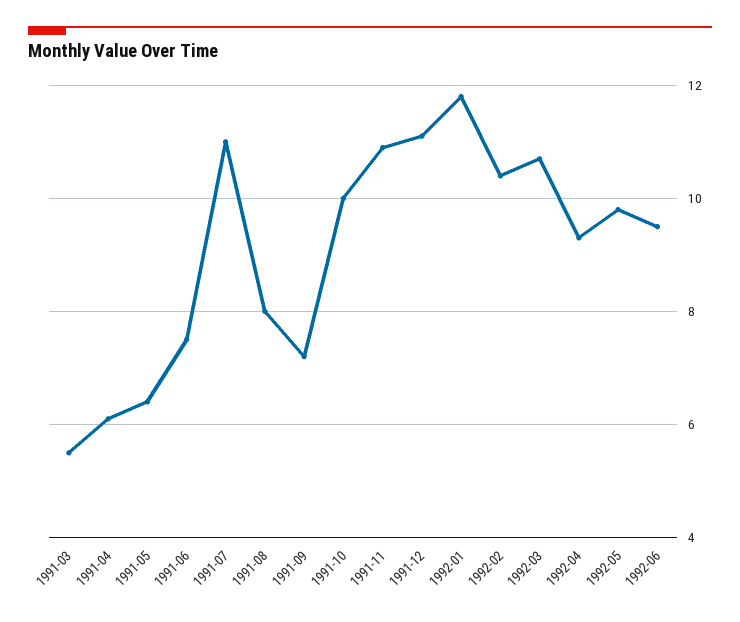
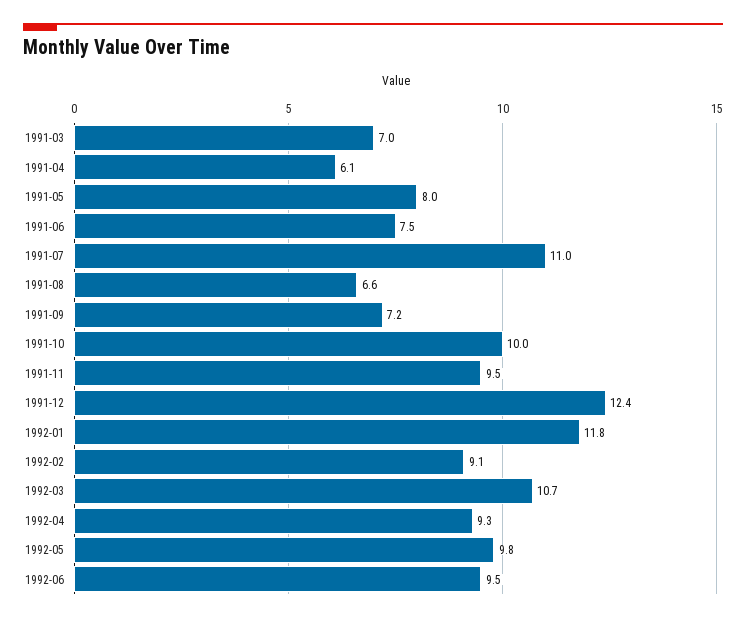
  {
-   "1991-03": 5.5,
+   "1991-03": 7,
    "1991-04": 6.1,
-   "1991-05": 6.5,
+   "1991-05": 8,
    "1991-06": 7.5,
    "1991-07": 11,
-   "1991-08": 8,
+   "1991-08": 6.6,
    "1991-09": 7.2,
    "1991-10": 10,
-   "1991-11": 11,
+   "1991-11": 9.5,
-   "1991-12": 11,
+   "1991-12": 12.4,
    "1992-01": 11.8,
-   "1992-02": 10.5,
+   "1992-02": 9.1,
    "1992-03": 10.7,
    "1992-04": 9.3,
    "1992-05": 9.8,
    "1992-06": 9.5
  }

